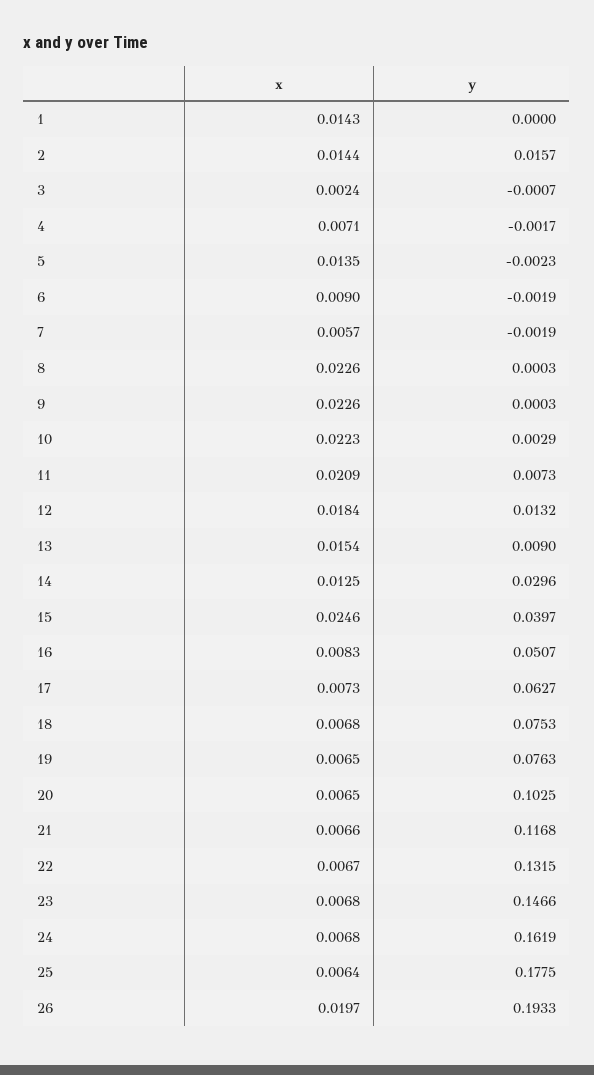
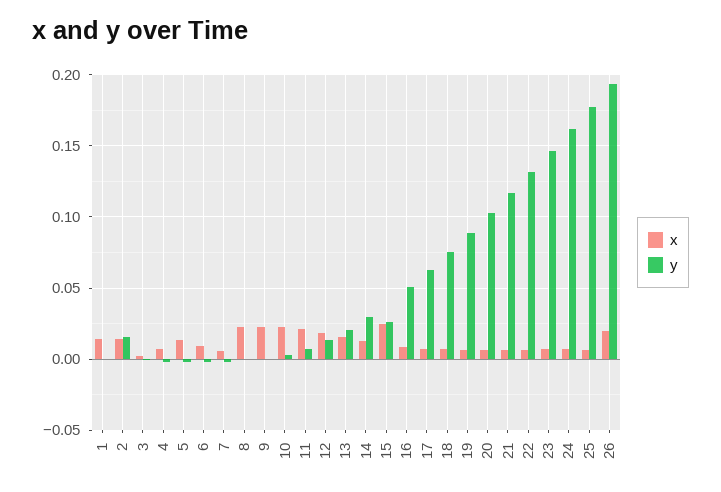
  {
    "x": {
      "1": 0.0143,
      "2": 0.0144,
      "3": 0.0024,
      "4": 0.0071,
      "5": 0.0135,
      "6": 0.009,
      "7": 0.0057,
      "8": 0.0226,
      "9": 0.0226,
      "10": 0.0223,
      "11": 0.0209,
      "12": 0.0184,
      "13": 0.0154,
      "14": 0.0125,
      "15": 0.0246,
      "16": 0.0083,
      "17": 0.0073,
      "18": 0.0068,
      "19": 0.0065,
      "20": 0.0065,
      "21": 0.0066,
      "22": 0.0067,
      "23": 0.0068,
      "24": 0.0068,
      "25": 0.0064,
      "26": 0.0197
    },
    "y": {
      "1": 0,
      "2": 0.0157,
      "3": -0.0007,
      "4": -0.0017,
      "5": -0.0023,
      "6": -0.0019,
      "7": -0.0019,
      "8": 0.0003,
      "9": 0.0003,
      "10": 0.0029,
      "11": 0.0073,
      "12": 0.0132,
-     "13": 0.009,
+     "13": 0.02,
      "14": 0.0296,
-     "15": 0.0397,
+     "15": 0.025,
      "16": 0.0507,
      "17": 0.0627,
      "18": 0.0753,
-     "19": 0.0763,
+     "19": 0.09,
      "20": 0.1025,
      "21": 0.1168,
      "22": 0.1315,
      "23": 0.1466,
      "24": 0.1619,
      "25": 0.1775,
      "26": 0.1933
    }
  }

